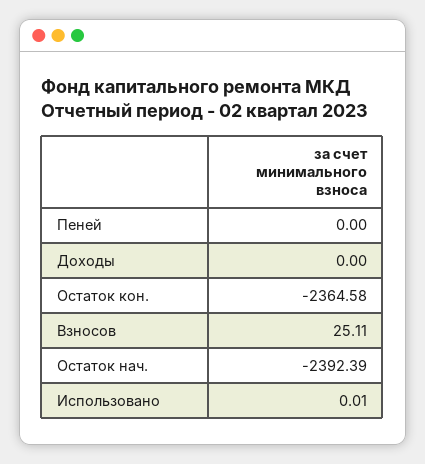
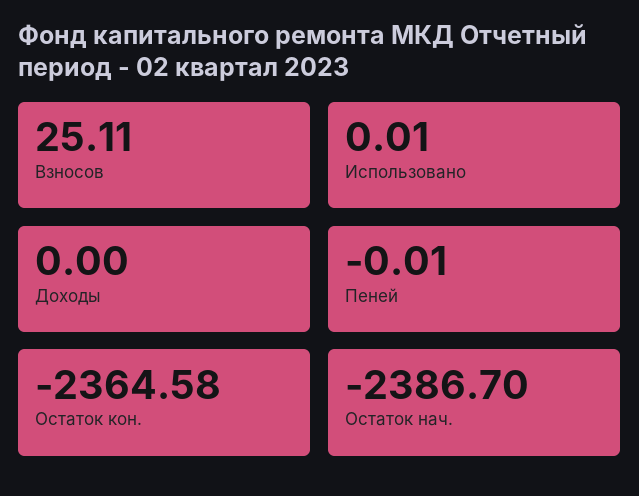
  {
-   "Пеней": 0,
+   "Пеней": -0.01,
    "Доходы": 0,
    "Остаток кон.": -2364.58,
    "Взносов": 25.11,
-   "Остаток нач.": -2392.39,
+   "Остаток нач.": -2386.7,
    "Использовано": 0.01
  }

